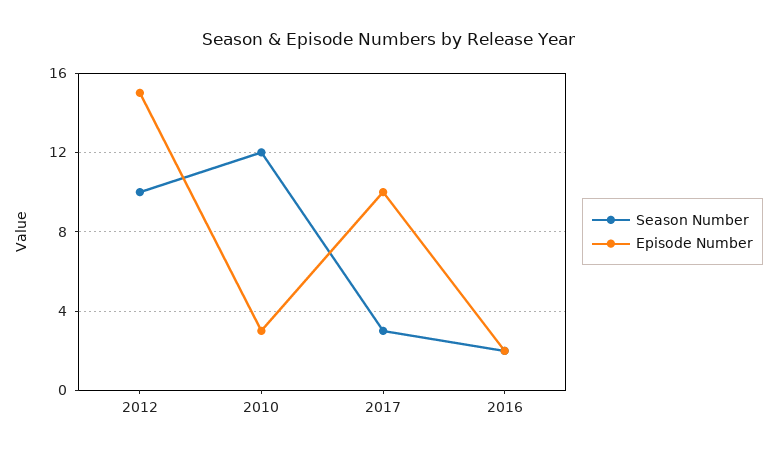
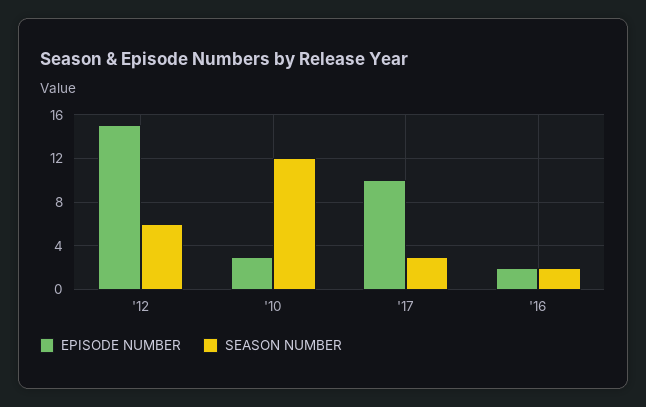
  {
    "Season Number": {
-     "2012": 10,
+     "2012": 6,
      "2010": 12,
      "2017": 3,
      "2016": 2
    },
    "Episode Number": {
      "2012": 15,
      "2010": 3,
      "2017": 10,
      "2016": 2
    }
  }

